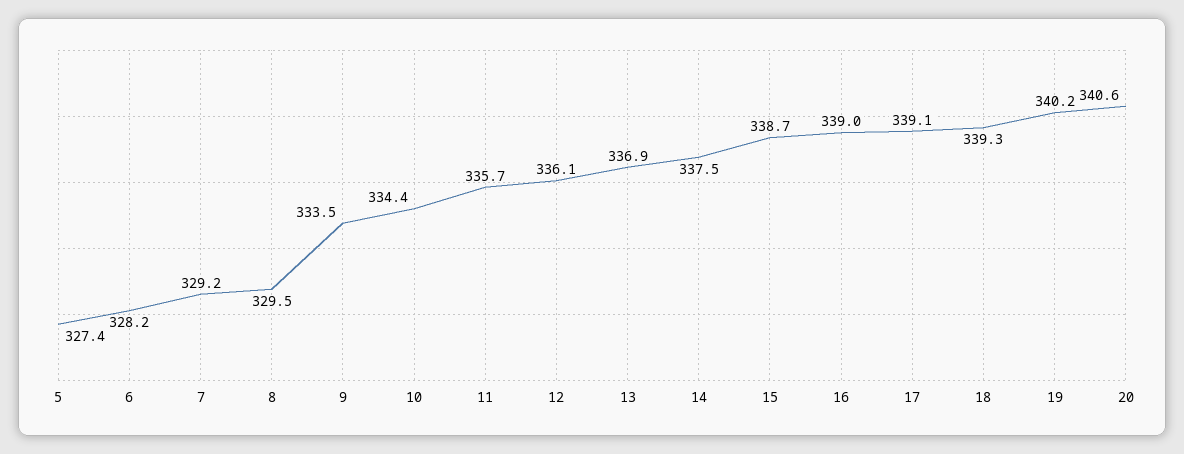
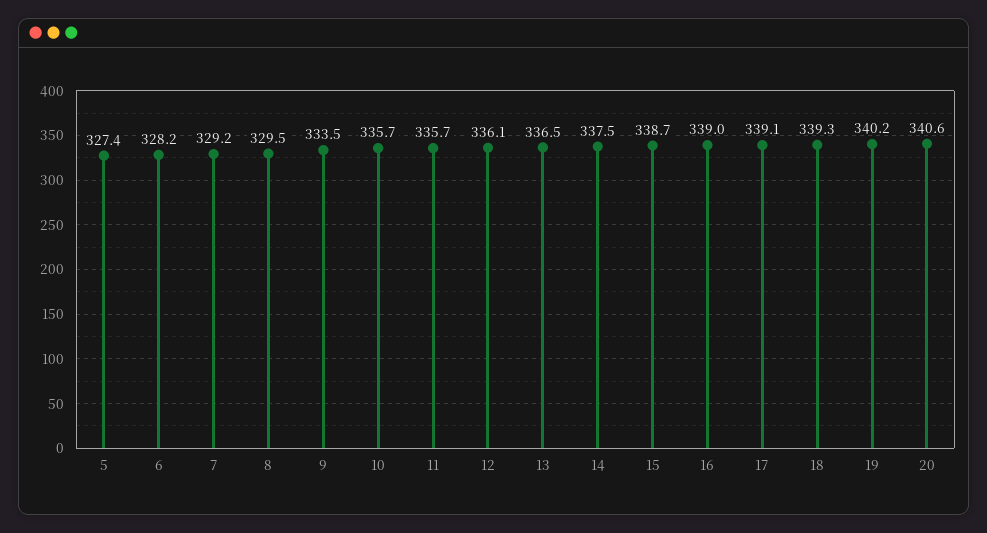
  {
    "5": 327.4,
    "6": 328.2,
    "7": 329.2,
    "8": 329.5,
    "9": 333.5,
-   "10": 334.4,
+   "10": 335.7,
    "11": 335.7,
    "12": 336.1,
-   "13": 336.9,
+   "13": 336.5,
    "14": 337.5,
    "15": 338.7,
    "16": 339,
    "17": 339.1,
    "18": 339.3,
    "19": 340.2,
    "20": 340.6
  }

